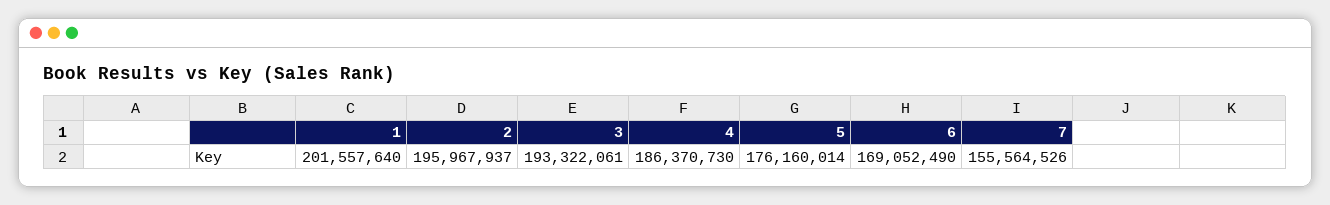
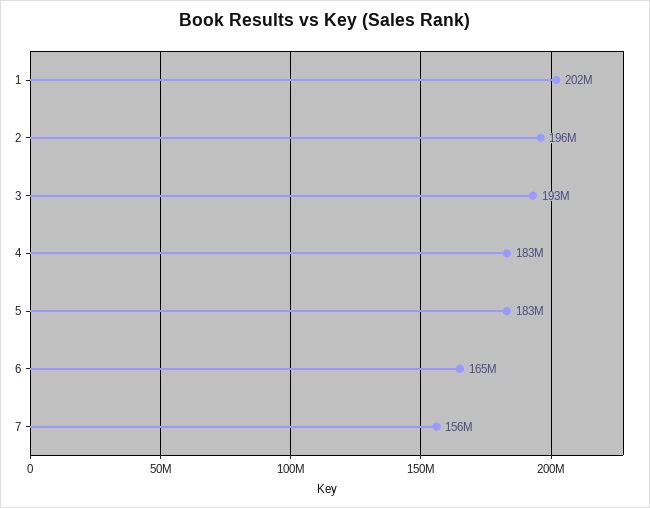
  {
    "1": 201557640,
    "2": 195967937,
    "3": 193322061,
-   "4": 186370730,
+   "4": 183000000,
-   "5": 176160014,
+   "5": 183000000,
-   "6": 169052490,
+   "6": 165000000,
    "7": 155564526
  }

